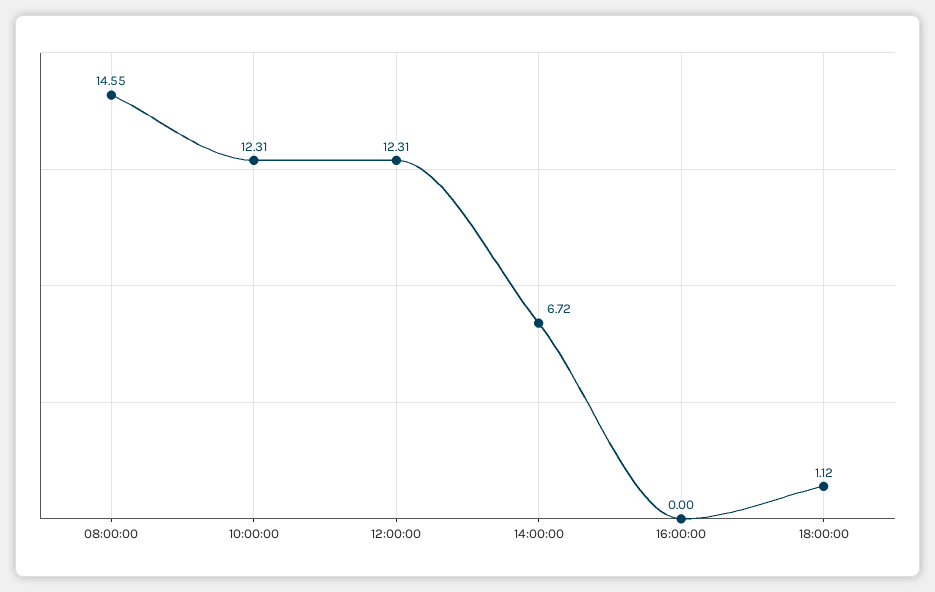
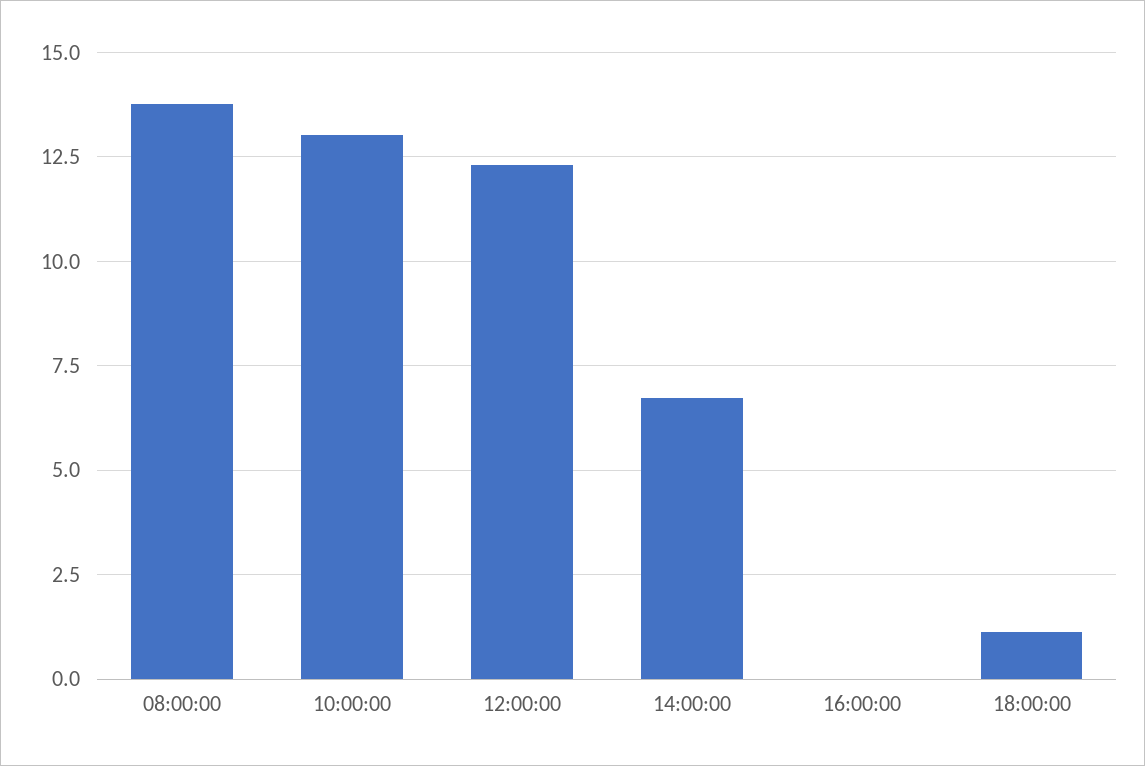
  {
-   "08:00:00": 14.55,
+   "08:00:00": 13.75,
-   "10:00:00": 12.31,
+   "10:00:00": 13,
    "12:00:00": 12.31,
    "14:00:00": 6.72,
    "16:00:00": 0,
    "18:00:00": 1.12
  }

